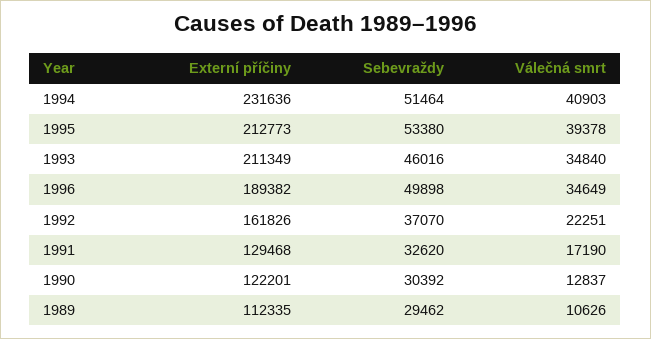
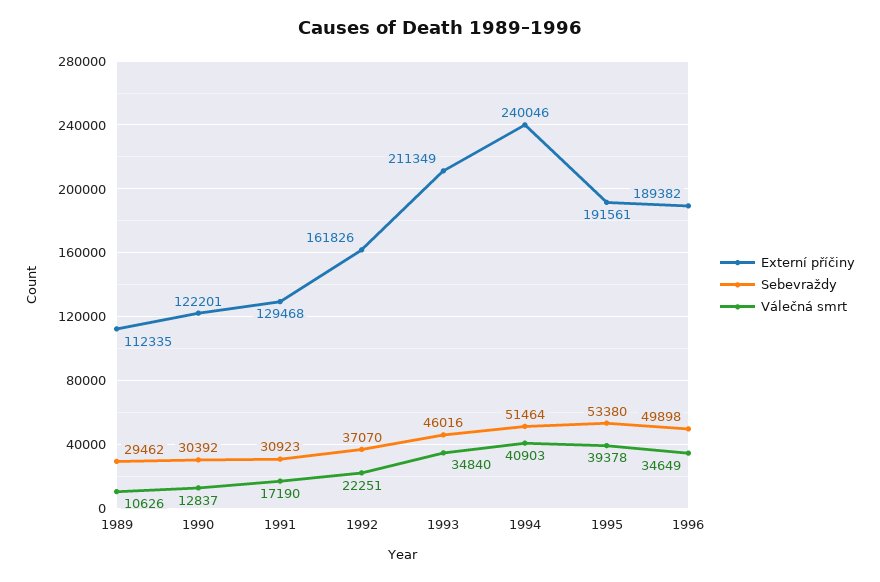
  {
    "Externí příčiny": {
-     "1994": 231636,
+     "1994": 240046,
-     "1995": 212773,
+     "1995": 191561,
      "1993": 211349,
      "1996": 189382,
      "1992": 161826,
      "1991": 129468,
      "1990": 122201,
      "1989": 112335
    },
    "Sebevraždy": {
      "1994": 51464,
      "1995": 53380,
      "1993": 46016,
      "1996": 49898,
      "1992": 37070,
-     "1991": 32620,
+     "1991": 30923,
      "1990": 30392,
      "1989": 29462
    },
    "Válečná smrt": {
      "1994": 40903,
      "1995": 39378,
      "1993": 34840,
      "1996": 34649,
      "1992": 22251,
      "1991": 17190,
      "1990": 12837,
      "1989": 10626
    }
  }

